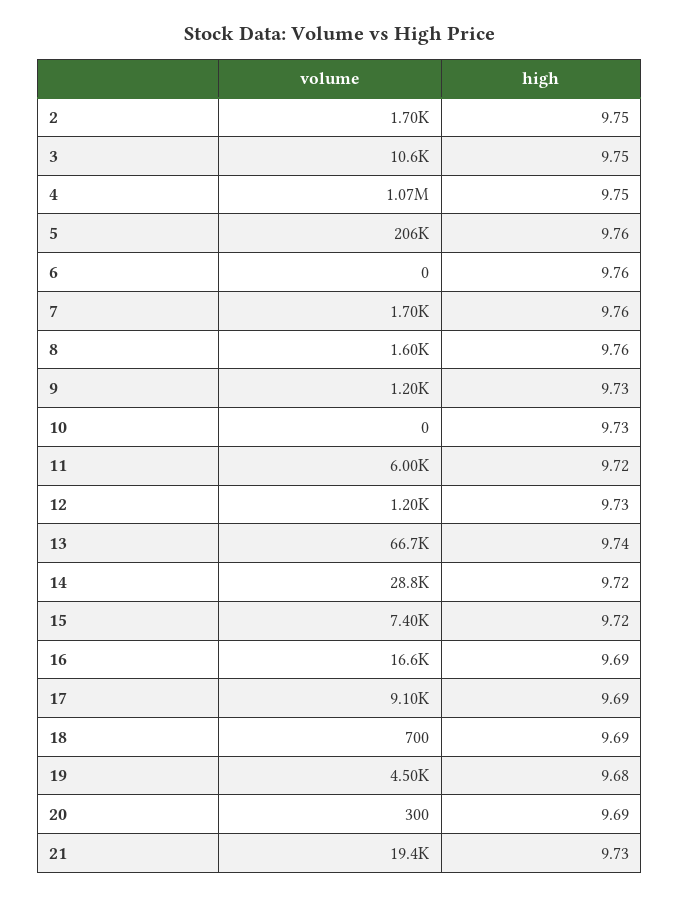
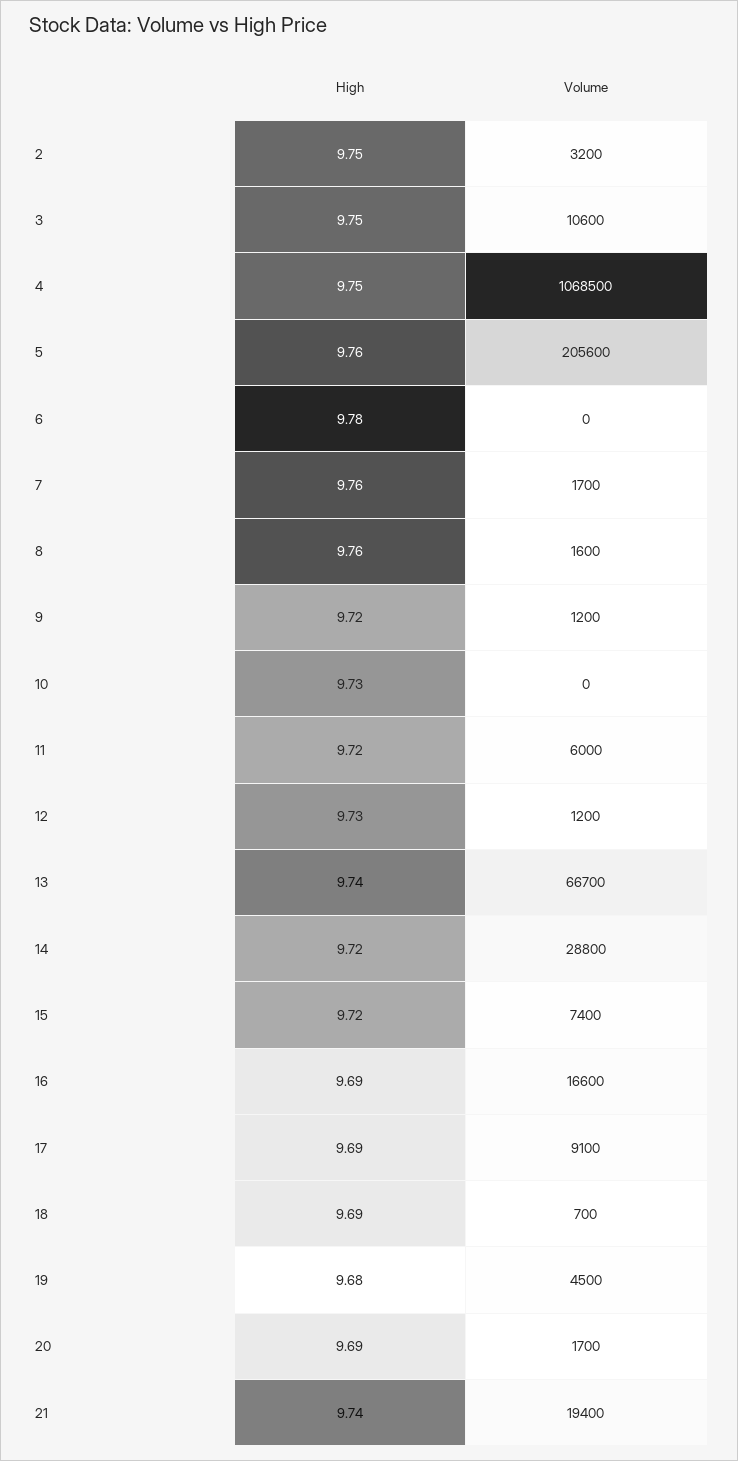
  {
    "volume": {
-     "2": 1700,
+     "2": 3200,
      "3": 10600,
      "4": 1068500,
      "5": 205600,
      "6": 0,
      "7": 1700,
      "8": 1600,
      "9": 1200,
      "10": 0,
      "11": 6000,
      "12": 1200,
      "13": 66700,
      "14": 28800,
      "15": 7400,
      "16": 16600,
      "17": 9100,
      "18": 700,
      "19": 4500,
-     "20": 300,
+     "20": 1700,
      "21": 19400
    },
    "high": {
      "2": 9.75,
      "3": 9.75,
      "4": 9.75,
      "5": 9.76,
-     "6": 9.76,
+     "6": 9.78,
      "7": 9.76,
      "8": 9.76,
-     "9": 9.73,
+     "9": 9.72,
      "10": 9.73,
      "11": 9.72,
      "12": 9.73,
      "13": 9.74,
      "14": 9.72,
      "15": 9.72,
      "16": 9.69,
      "17": 9.69,
      "18": 9.69,
      "19": 9.68,
      "20": 9.69,
-     "21": 9.73
+     "21": 9.74
    }
  }

